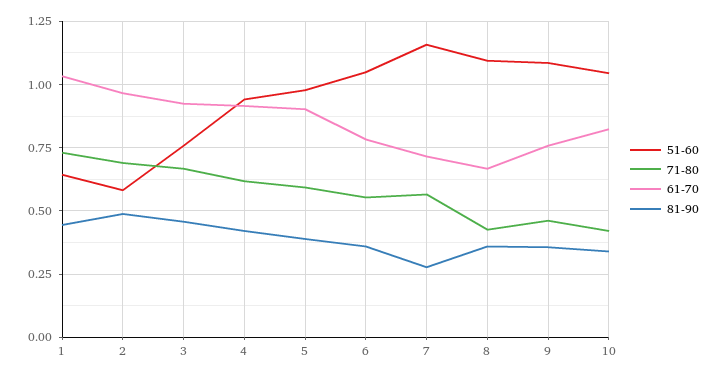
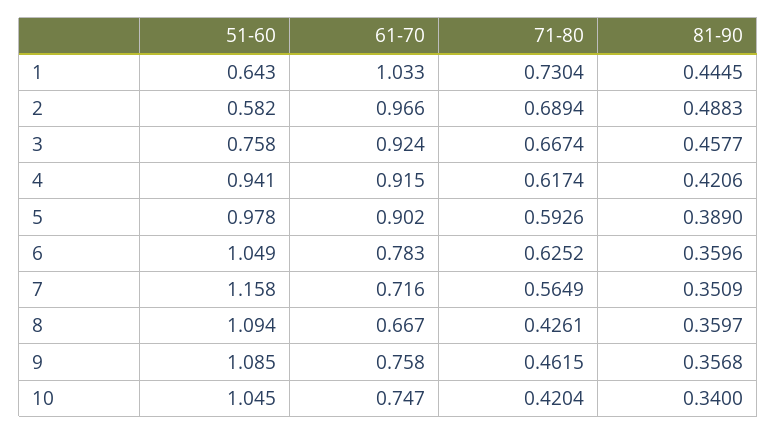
  {
    "51-60": {
      "1": 0.643,
      "2": 0.582,
      "3": 0.758,
      "4": 0.941,
      "5": 0.978,
      "6": 1.049,
      "7": 1.158,
      "8": 1.094,
      "9": 1.085,
      "10": 1.045
    },
    "71-80": {
      "1": 0.7304,
      "2": 0.6894,
      "3": 0.6674,
      "4": 0.6174,
      "5": 0.5926,
-     "6": 0.55,
+     "6": 0.6252,
      "7": 0.5649,
      "8": 0.4261,
      "9": 0.4615,
      "10": 0.4204
    },
    "61-70": {
      "1": 1.033,
      "2": 0.966,
      "3": 0.924,
      "4": 0.915,
      "5": 0.902,
      "6": 0.783,
      "7": 0.716,
      "8": 0.667,
      "9": 0.758,
-     "10": 0.825
+     "10": 0.747
    },
    "81-90": {
      "1": 0.4445,
      "2": 0.4883,
      "3": 0.4577,
      "4": 0.4206,
      "5": 0.389,
      "6": 0.3596,
-     "7": 0.275,
+     "7": 0.3509,
      "8": 0.3597,
      "9": 0.3568,
      "10": 0.34
    }
  }

